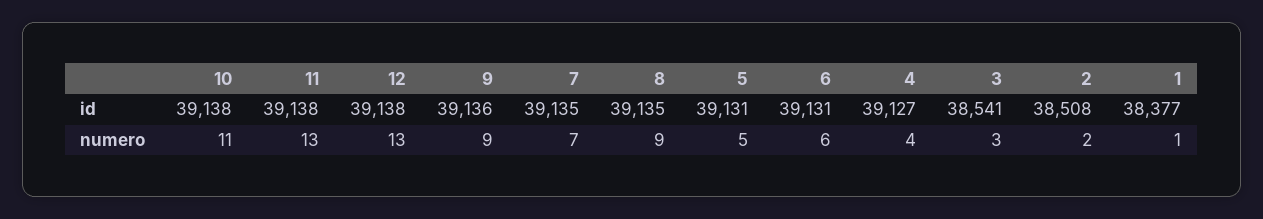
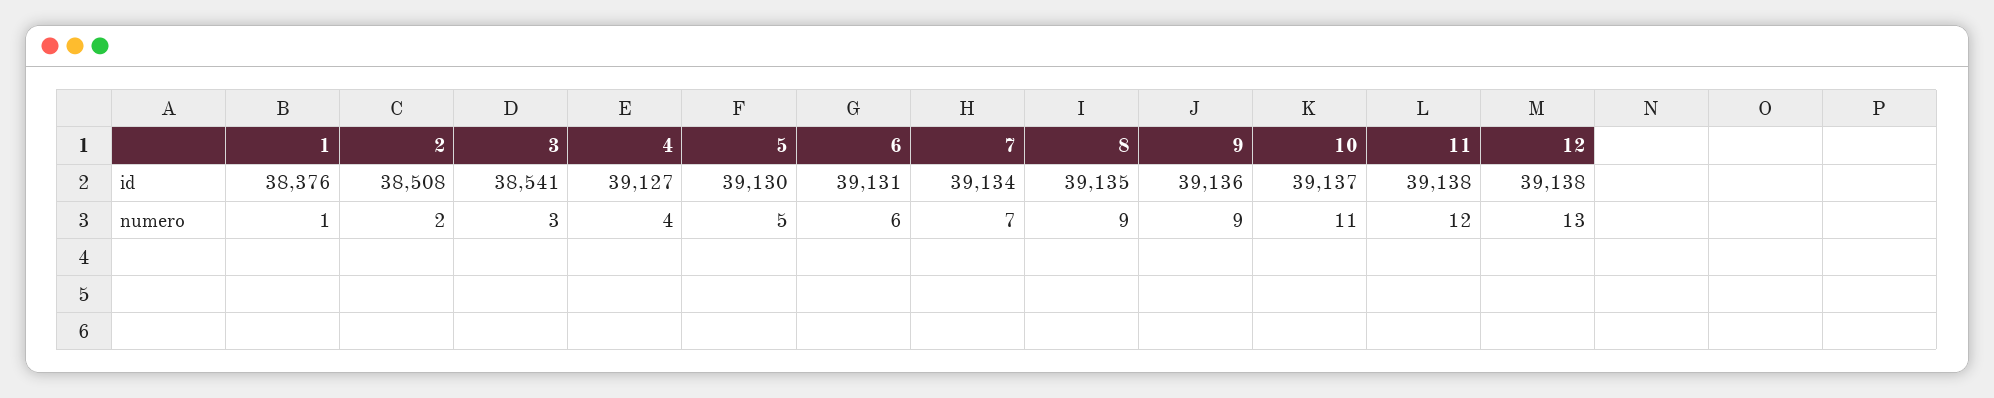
  {
    "10": {
-     "id": 39138,
+     "id": 39137,
      "numero": 11
    },
    "11": {
      "id": 39138,
-     "numero": 13
+     "numero": 12
    },
    "12": {
      "id": 39138,
      "numero": 13
    },
    "9": {
      "id": 39136,
      "numero": 9
    },
    "7": {
-     "id": 39135,
+     "id": 39134,
      "numero": 7
    },
    "8": {
      "id": 39135,
      "numero": 9
    },
    "5": {
-     "id": 39131,
+     "id": 39130,
      "numero": 5
    },
    "6": {
      "id": 39131,
      "numero": 6
    },
    "4": {
      "id": 39127,
      "numero": 4
    },
    "3": {
      "id": 38541,
      "numero": 3
    },
    "2": {
      "id": 38508,
      "numero": 2
    },
    "1": {
-     "id": 38377,
+     "id": 38376,
      "numero": 1
    }
  }

